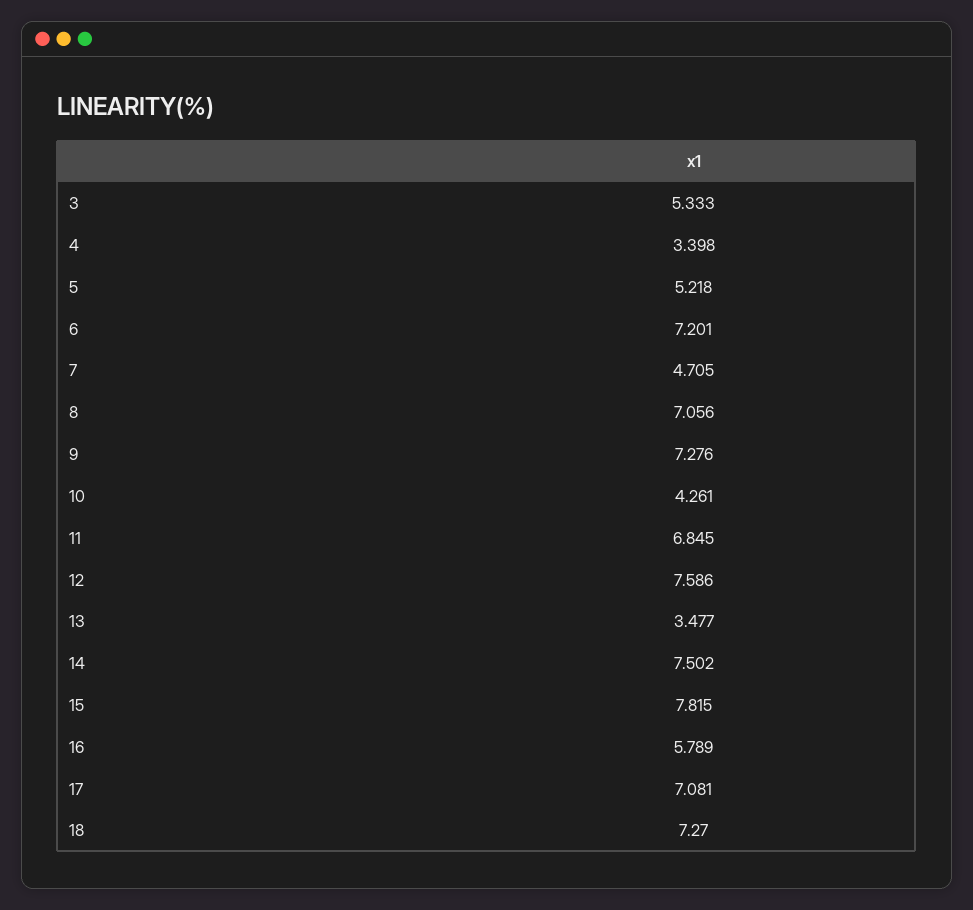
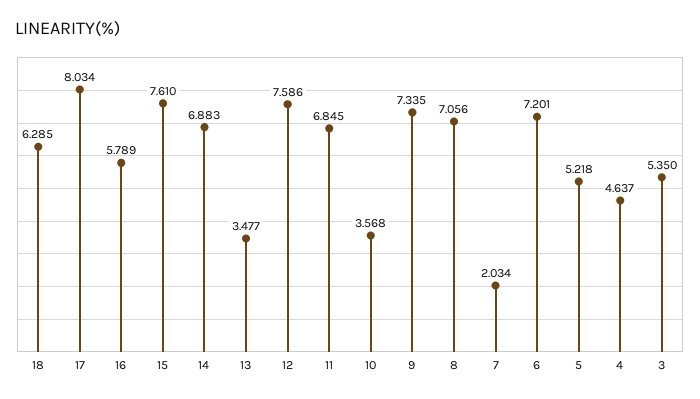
  {
-   "3": 5.333,
+   "3": 5.35,
-   "4": 3.398,
+   "4": 4.637,
    "5": 5.218,
    "6": 7.201,
-   "7": 4.705,
+   "7": 2.034,
    "8": 7.056,
-   "9": 7.276,
+   "9": 7.335,
-   "10": 4.261,
+   "10": 3.568,
    "11": 6.845,
    "12": 7.586,
    "13": 3.477,
-   "14": 7.502,
+   "14": 6.883,
-   "15": 7.815,
+   "15": 7.61,
    "16": 5.789,
-   "17": 7.081,
+   "17": 8.034,
-   "18": 7.27
+   "18": 6.285
  }

